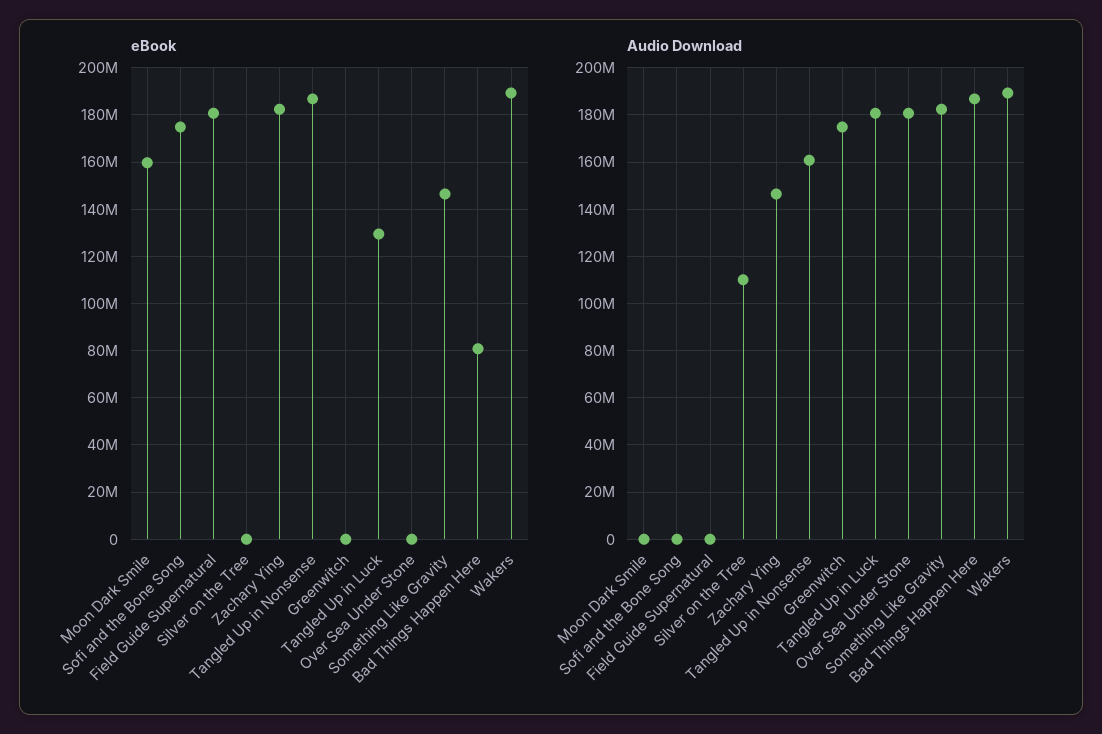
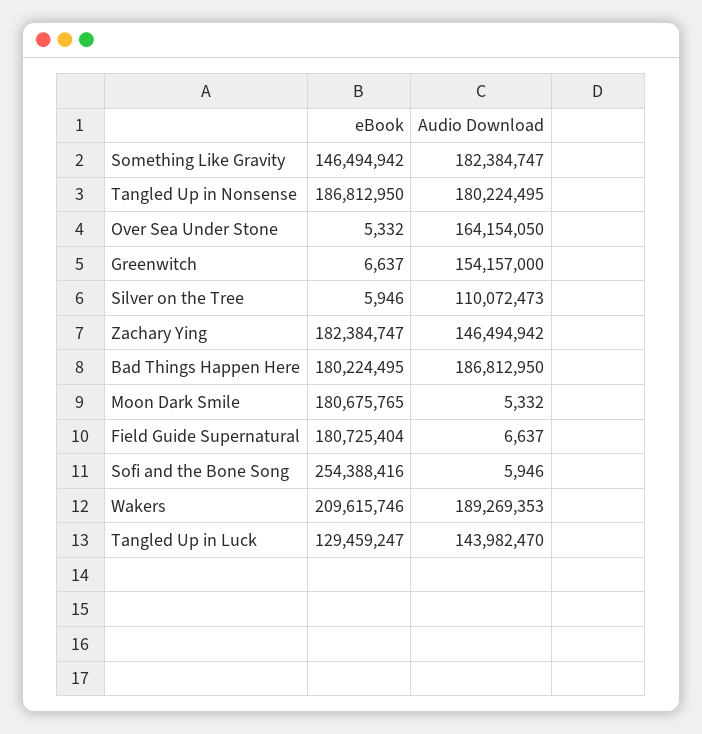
  {
    "eBook": {
-     "Moon Dark Smile": 160000000,
+     "Moon Dark Smile": 180675765,
-     "Sofi and the Bone Song": 175000000,
+     "Sofi and the Bone Song": 254388416,
      "Field Guide Supernatural": 180725404,
      "Silver on the Tree": 5946,
      "Zachary Ying": 182384747,
      "Tangled Up in Nonsense": 186812950,
      "Greenwitch": 6637,
      "Tangled Up in Luck": 129459247,
      "Over Sea Under Stone": 5332,
      "Something Like Gravity": 146494942,
-     "Bad Things Happen Here": 80000000,
+     "Bad Things Happen Here": 180224495,
-     "Wakers": 190000000
+     "Wakers": 209615746
    },
    "Audio Download": {
      "Moon Dark Smile": 5332,
      "Sofi and the Bone Song": 5946,
      "Field Guide Supernatural": 6637,
      "Silver on the Tree": 110072473,
      "Zachary Ying": 146494942,
-     "Tangled Up in Nonsense": 160000000,
+     "Tangled Up in Nonsense": 180224495,
-     "Greenwitch": 175000000,
+     "Greenwitch": 154157000,
-     "Tangled Up in Luck": 180000000,
+     "Tangled Up in Luck": 143982470,
-     "Over Sea Under Stone": 180000000,
+     "Over Sea Under Stone": 164154050,
      "Something Like Gravity": 182384747,
      "Bad Things Happen Here": 186812950,
      "Wakers": 189269353
    }
  }

